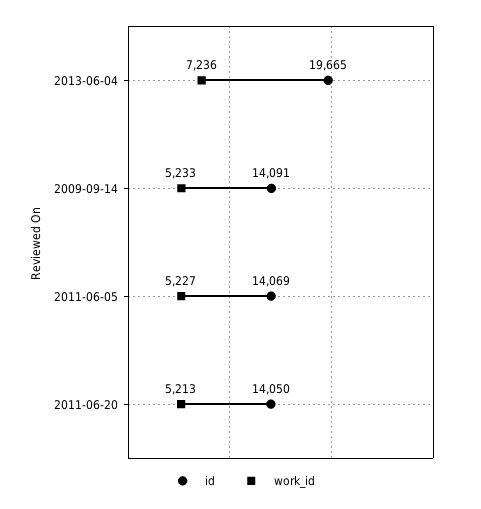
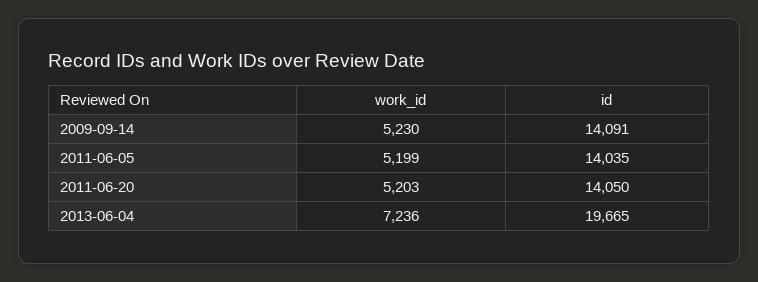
  {
    "id": {
      "2013-06-04": 19665,
      "2009-09-14": 14091,
-     "2011-06-05": 14069,
+     "2011-06-05": 14035,
      "2011-06-20": 14050
    },
    "work_id": {
      "2013-06-04": 7236,
-     "2009-09-14": 5233,
+     "2009-09-14": 5230,
-     "2011-06-05": 5227,
+     "2011-06-05": 5199,
-     "2011-06-20": 5213
+     "2011-06-20": 5203
    }
  }

